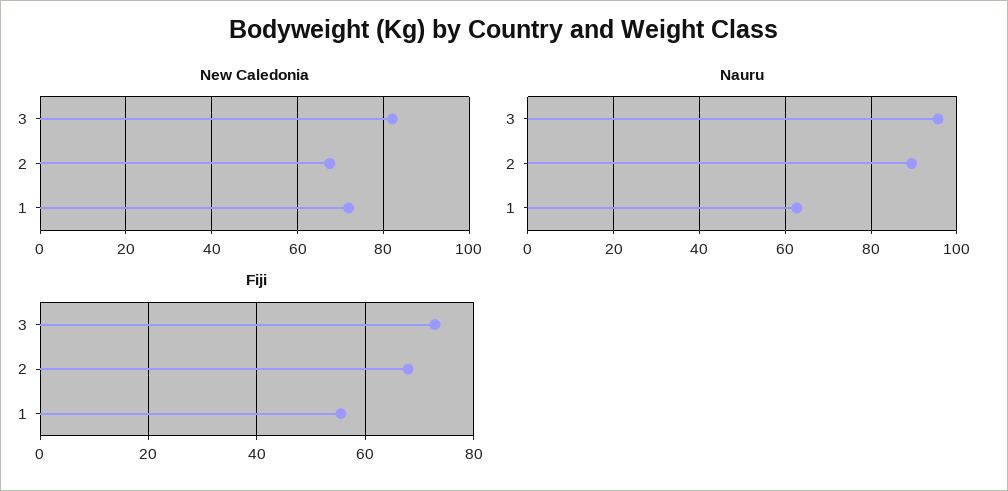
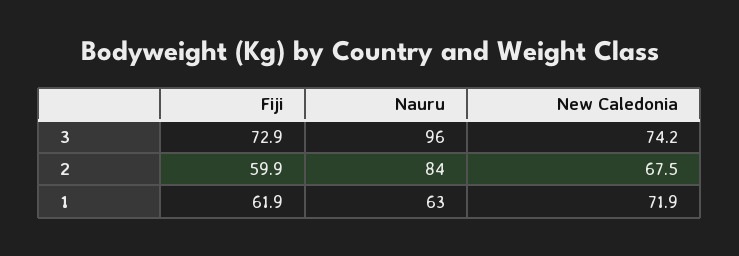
  {
    "New Caledonia": {
-     "3": 82,
+     "3": 74.2,
      "2": 67.5,
      "1": 71.9
    },
    "Nauru": {
      "3": 96,
-     "2": 90,
+     "2": 84,
      "1": 63
    },
    "Fiji": {
      "3": 72.9,
-     "2": 68,
+     "2": 59.9,
-     "1": 56
+     "1": 61.9
    }
  }

